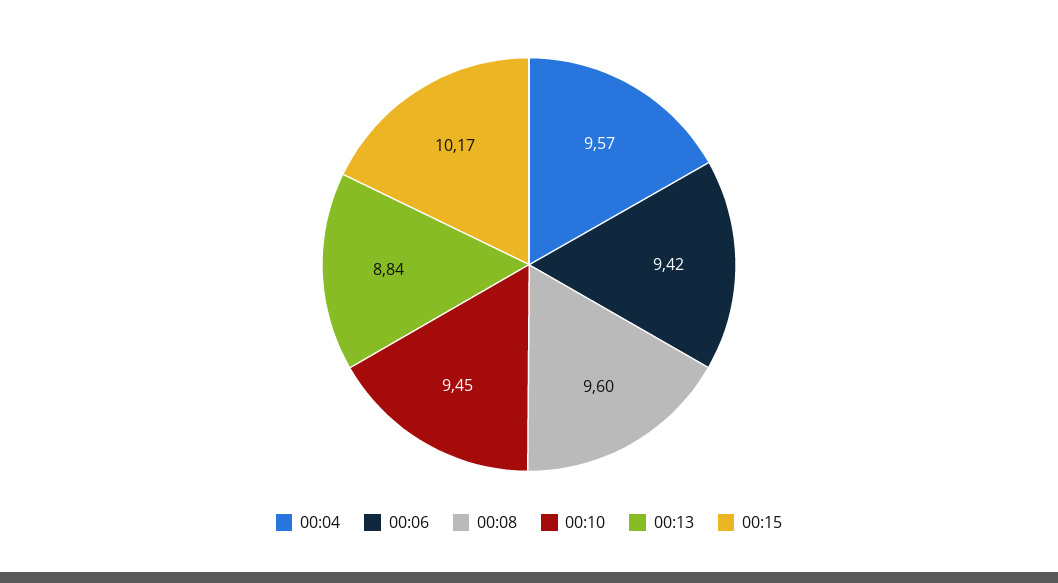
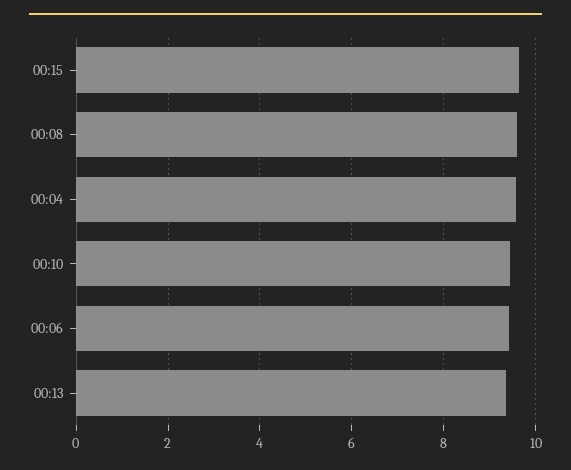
  {
    "00:04": 9.57,
    "00:06": 9.42,
    "00:08": 9.6,
    "00:10": 9.45,
-   "00:13": 8.84,
+   "00:13": 9.4,
-   "00:15": 10.17
+   "00:15": 9.6
  }

